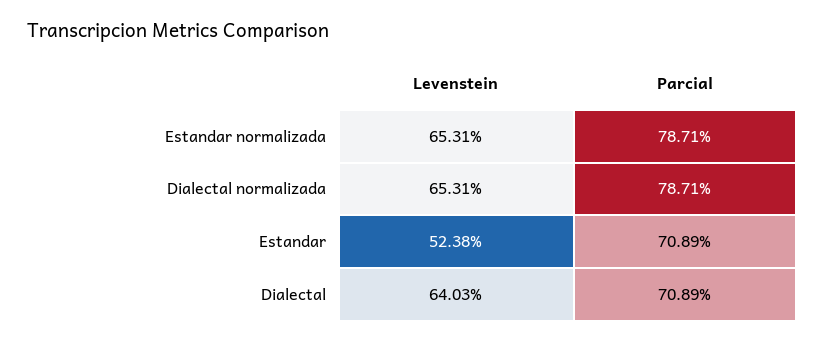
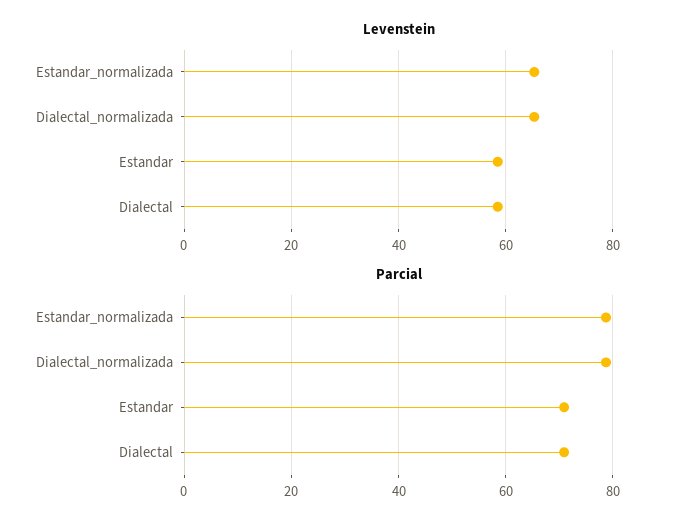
  {
    "Levenstein": {
      "Estandar normalizada": 65.31,
      "Dialectal normalizada": 65.31,
-     "Estandar": 52.38,
+     "Estandar": 58,
-     "Dialectal": 64.03
+     "Dialectal": 58
    },
    "Parcial": {
      "Estandar normalizada": 78.71,
      "Dialectal normalizada": 78.71,
      "Estandar": 70.89,
      "Dialectal": 70.89
    }
  }

